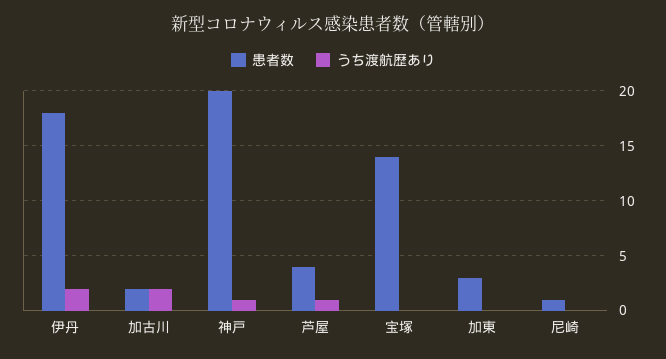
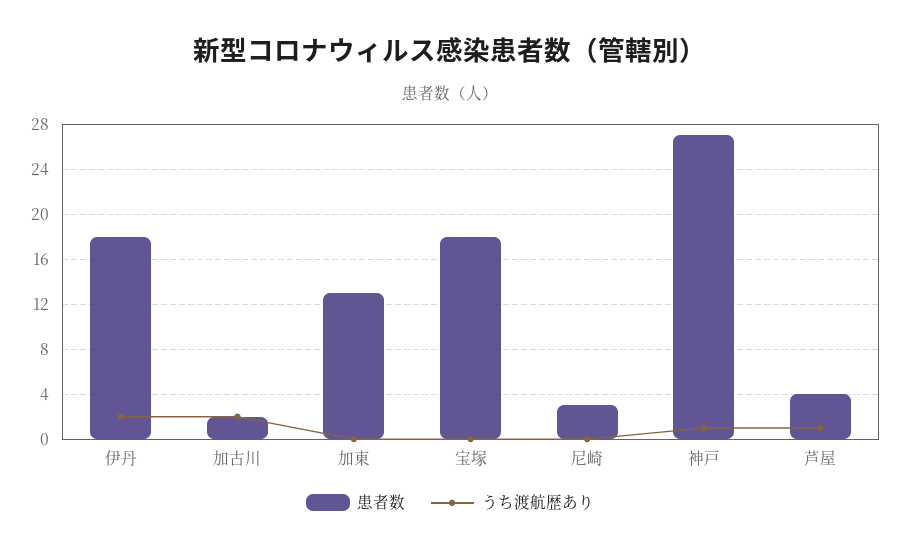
  {
    "患者数": {
      "伊丹": 18,
      "加古川": 2,
-     "神戸": 20,
+     "神戸": 27,
      "芦屋": 4,
-     "宝塚": 14,
+     "宝塚": 18,
-     "加東": 3,
+     "加東": 13,
-     "尼崎": 1
+     "尼崎": 3
    },
    "うち渡航歴あり": {
      "伊丹": 2,
      "加古川": 2,
      "神戸": 1,
      "芦屋": 1,
      "宝塚": 0,
      "加東": 0,
      "尼崎": 0
    }
  }

